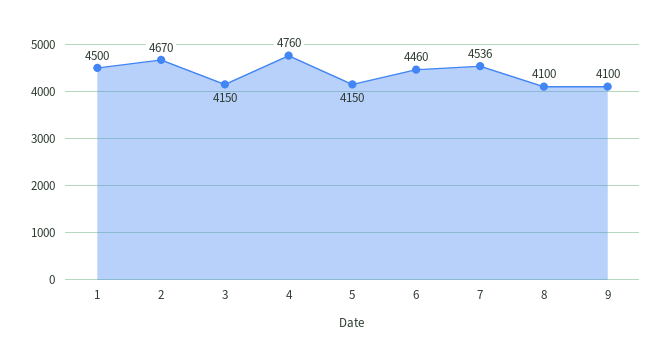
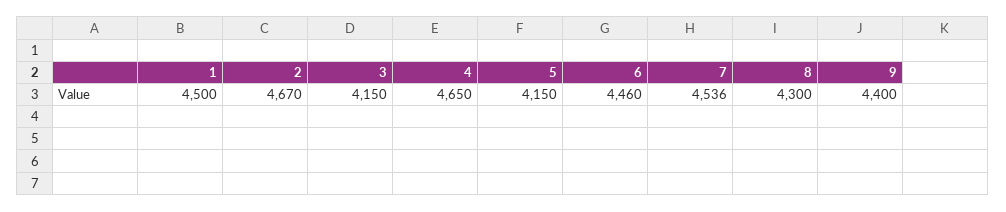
  {
    "1": 4500,
    "2": 4670,
    "3": 4150,
-   "4": 4760,
+   "4": 4650,
    "5": 4150,
    "6": 4460,
    "7": 4536,
-   "8": 4100,
+   "8": 4300,
-   "9": 4100
+   "9": 4400
  }

